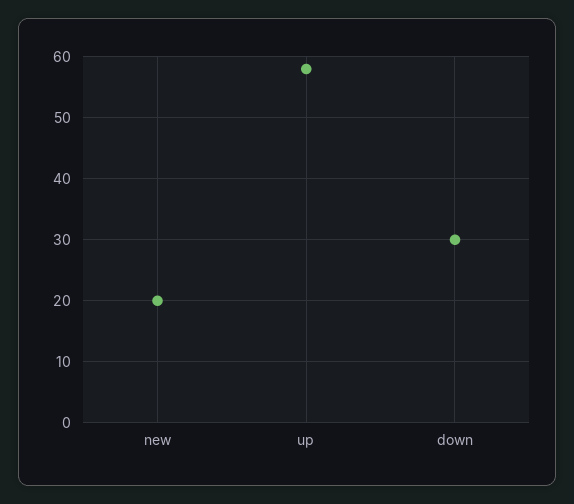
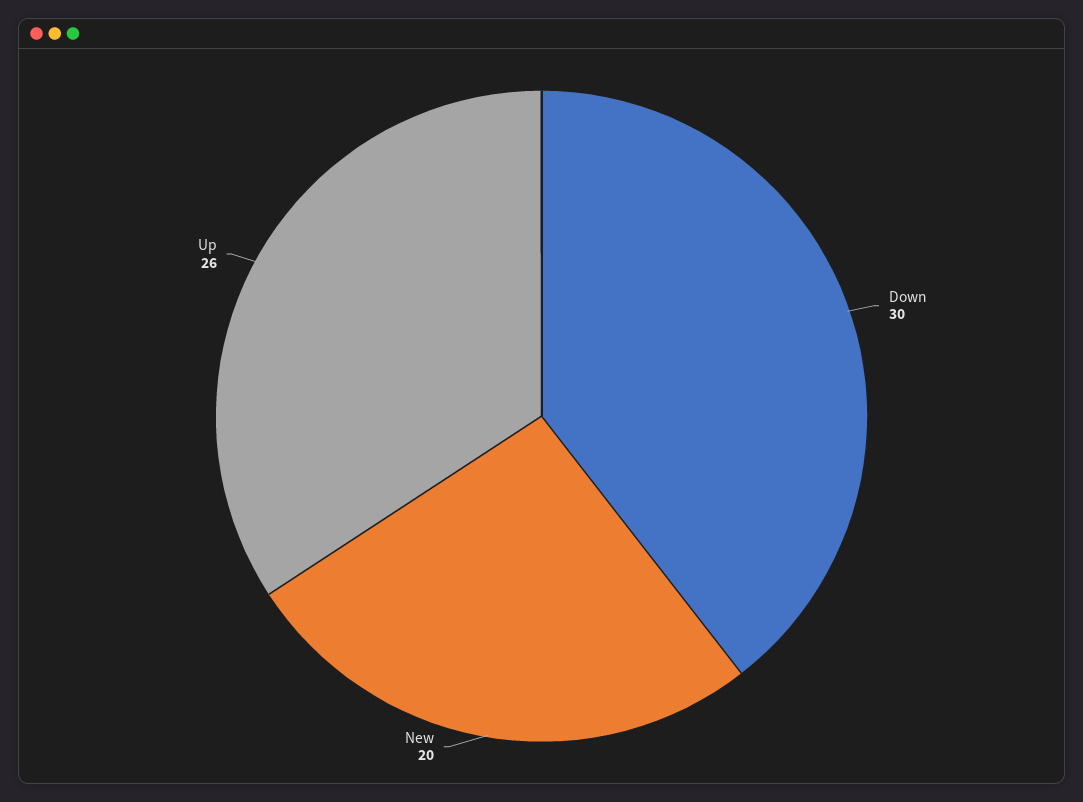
  {
    "new": 20,
-   "up": 58,
+   "up": 26,
    "down": 30
  }

